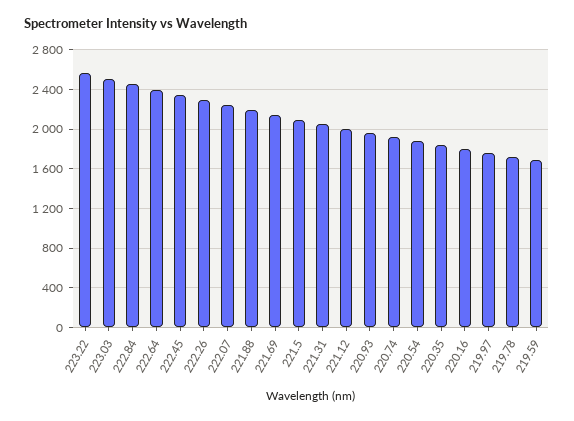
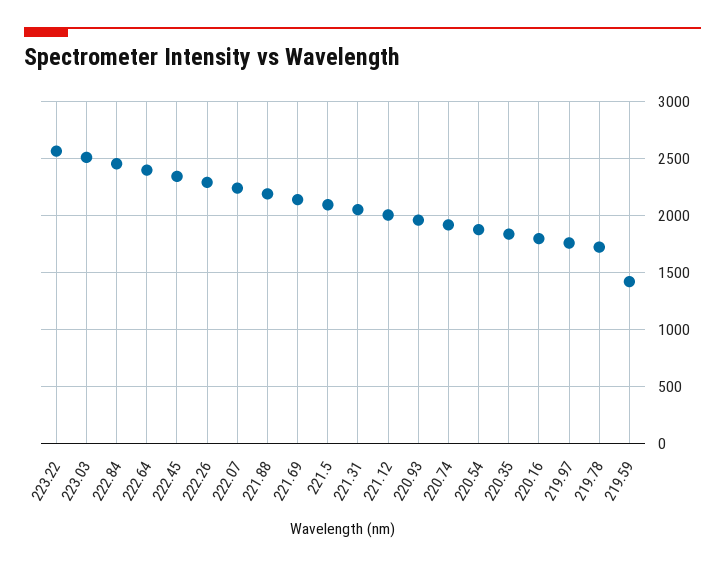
  {
    "223.22": 2600,
    "223.03": 2500,
    "222.84": 2500,
    "222.64": 2400,
    "222.45": 2300,
    "222.26": 2300,
    "222.07": 2200,
    "221.88": 2200,
    "221.69": 2100,
    "221.5": 2100,
    "221.31": 2100,
    "221.12": 2000,
    "220.93": 2000,
    "220.74": 1900,
    "220.54": 1900,
    "220.35": 1800,
    "220.16": 1800,
    "219.97": 1800,
    "219.78": 1700,
-   "219.59": 1700
+   "219.59": 1400
  }

